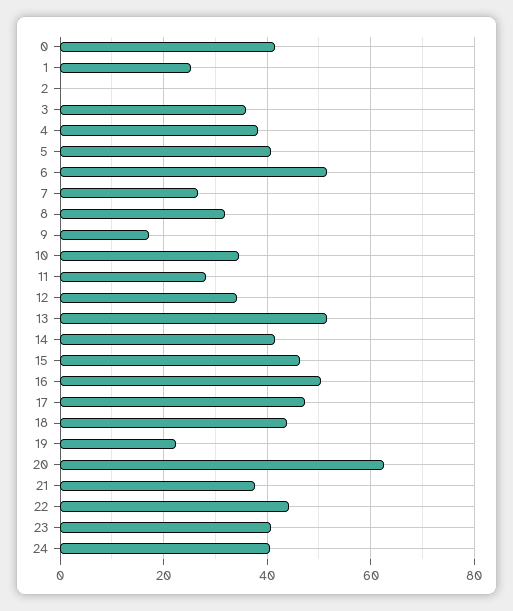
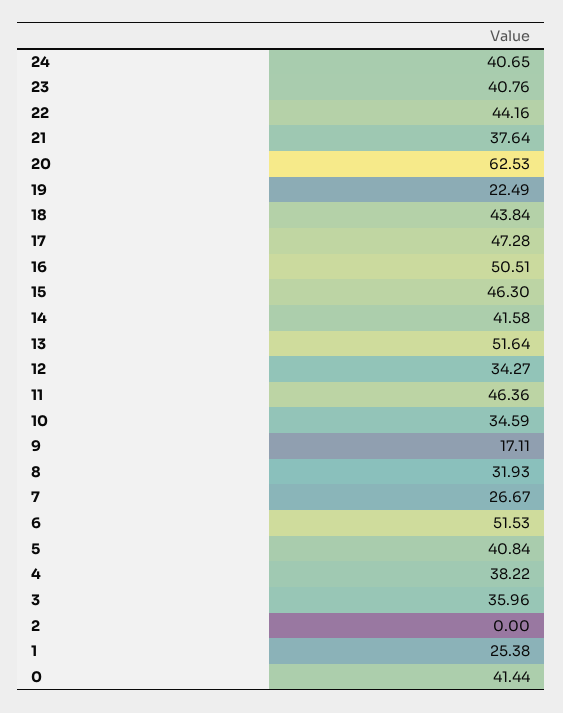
  {
    "0": 41.44,
    "1": 25.38,
    "2": 0,
    "3": 35.96,
    "4": 38.22,
    "5": 40.84,
    "6": 51.53,
    "7": 26.67,
    "8": 31.93,
    "9": 17.11,
    "10": 34.59,
-   "11": 28,
+   "11": 46.36,
    "12": 34.27,
    "13": 51.64,
    "14": 41.58,
    "15": 46.3,
    "16": 50.51,
    "17": 47.28,
    "18": 43.84,
    "19": 22.49,
    "20": 62.53,
    "21": 37.64,
    "22": 44.16,
    "23": 40.76,
    "24": 40.65
  }

